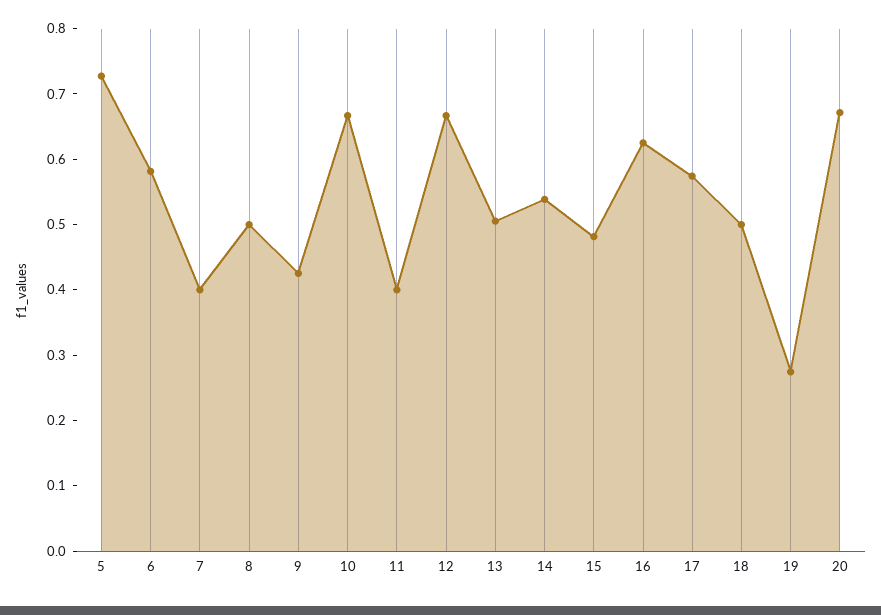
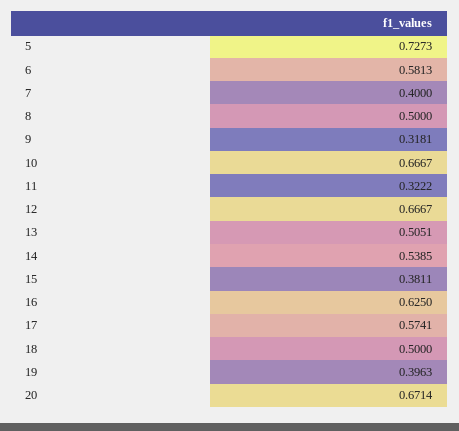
  {
    "5": 0.7273,
    "6": 0.5813,
    "7": 0.4,
    "8": 0.5,
-   "9": 0.42,
+   "9": 0.3181,
    "10": 0.6667,
-   "11": 0.4,
+   "11": 0.3222,
    "12": 0.6667,
    "13": 0.5051,
    "14": 0.5385,
-   "15": 0.48,
+   "15": 0.3811,
    "16": 0.625,
    "17": 0.5741,
    "18": 0.5,
-   "19": 0.28,
+   "19": 0.3963,
    "20": 0.6714
  }

